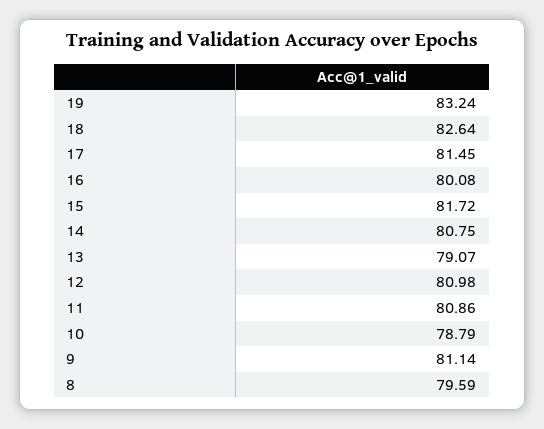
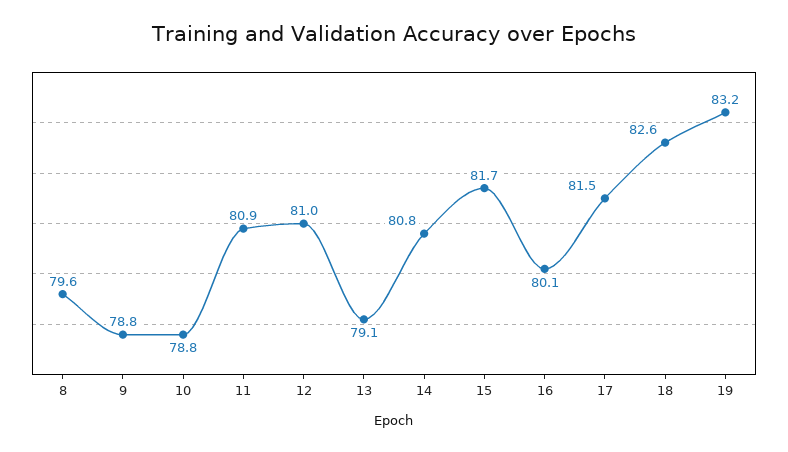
  {
    "19": 83.24,
    "18": 82.64,
    "17": 81.45,
    "16": 80.08,
    "15": 81.72,
    "14": 80.75,
    "13": 79.07,
    "12": 80.98,
    "11": 80.86,
    "10": 78.79,
-   "9": 81.14,
+   "9": 78.8,
    "8": 79.59
  }

